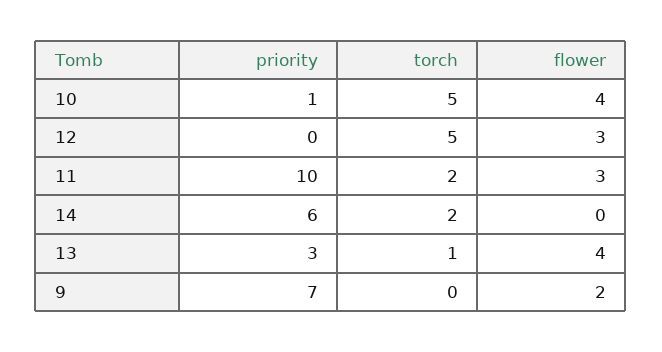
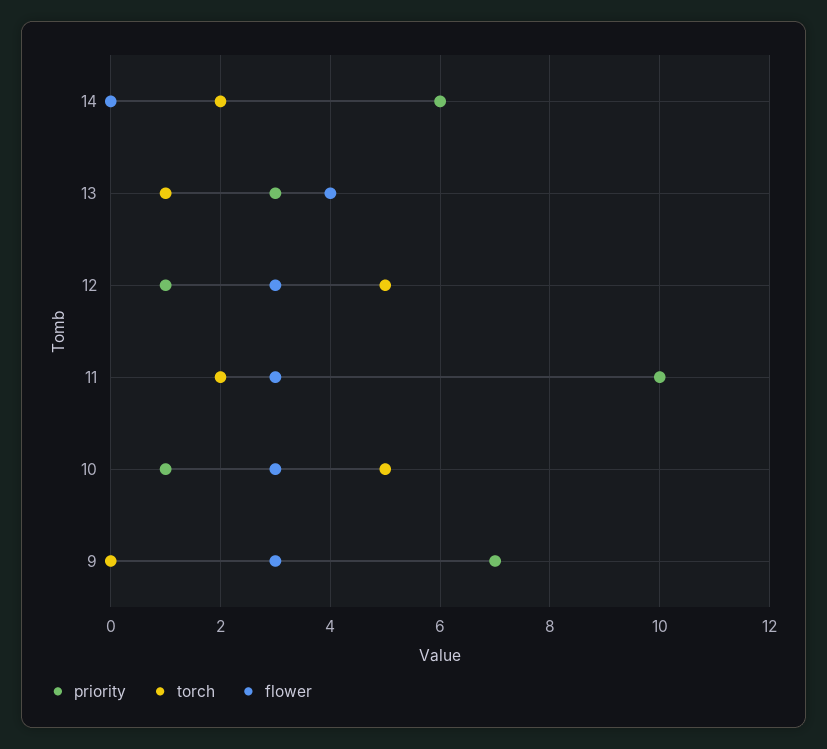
  {
    "priority": {
      "10": 1,
-     "12": 0,
+     "12": 1,
      "11": 10,
      "14": 6,
      "13": 3,
      "9": 7
    },
    "torch": {
      "10": 5,
      "12": 5,
      "11": 2,
      "14": 2,
      "13": 1,
      "9": 0
    },
    "flower": {
-     "10": 4,
+     "10": 3,
      "12": 3,
      "11": 3,
      "14": 0,
      "13": 4,
-     "9": 2
+     "9": 3
    }
  }

